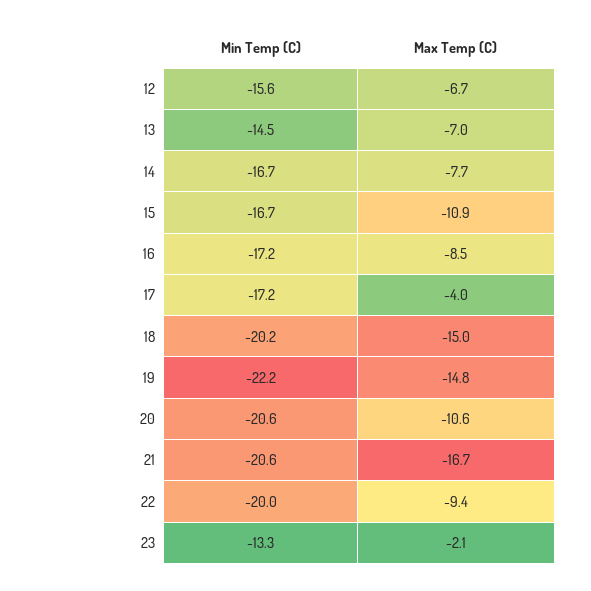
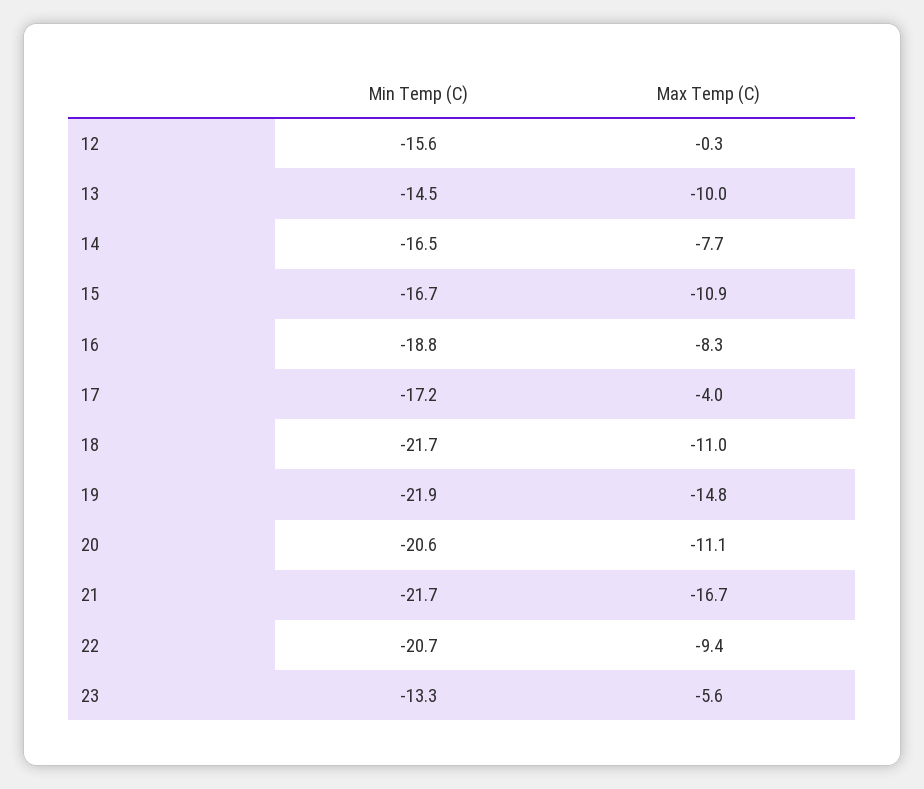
  {
    "Min Temp (C)": {
      "12": -15.6,
      "13": -14.5,
-     "14": -16.7,
+     "14": -16.5,
      "15": -16.7,
-     "16": -17.2,
+     "16": -18.8,
      "17": -17.2,
-     "18": -20.2,
+     "18": -21.7,
-     "19": -22.2,
+     "19": -21.9,
      "20": -20.6,
-     "21": -20.6,
+     "21": -21.7,
-     "22": -20,
+     "22": -20.7,
      "23": -13.3
    },
    "Max Temp (C)": {
-     "12": -6.7,
+     "12": -0.3,
-     "13": -7,
+     "13": -10,
      "14": -7.7,
      "15": -10.9,
-     "16": -8.5,
+     "16": -8.3,
      "17": -4,
-     "18": -15,
+     "18": -11,
      "19": -14.8,
-     "20": -10.6,
+     "20": -11.1,
      "21": -16.7,
      "22": -9.4,
-     "23": -2.1
+     "23": -5.6
    }
  }

